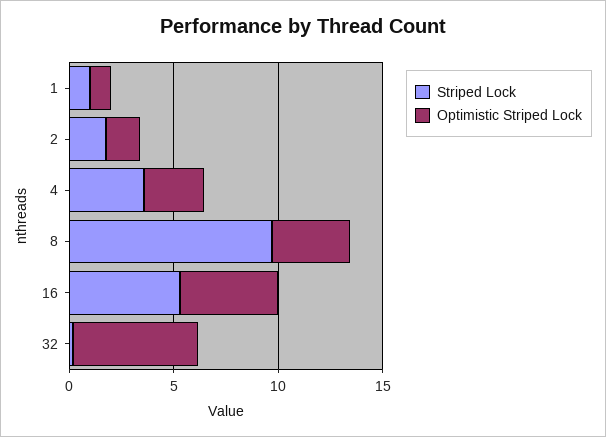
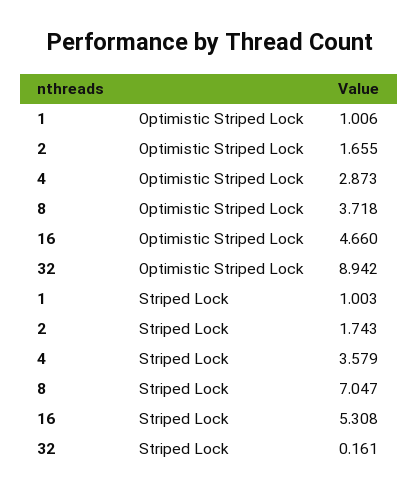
  {
    "Striped Lock": {
      "1": 1.003,
      "2": 1.743,
      "4": 3.579,
-     "8": 10,
+     "8": 7.047,
      "16": 5.308,
      "32": 0.161
    },
    "Optimistic Striped Lock": {
      "1": 1.006,
      "2": 1.655,
      "4": 2.873,
      "8": 3.718,
      "16": 4.66,
-     "32": 6
+     "32": 8.942
    }
  }

